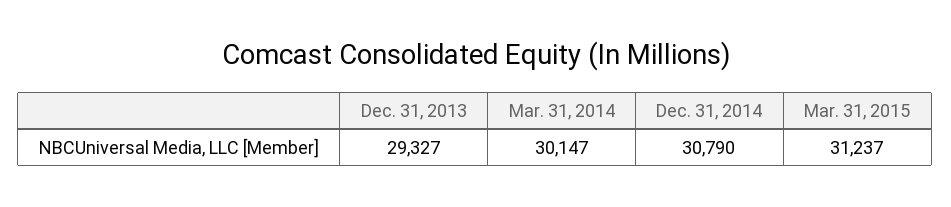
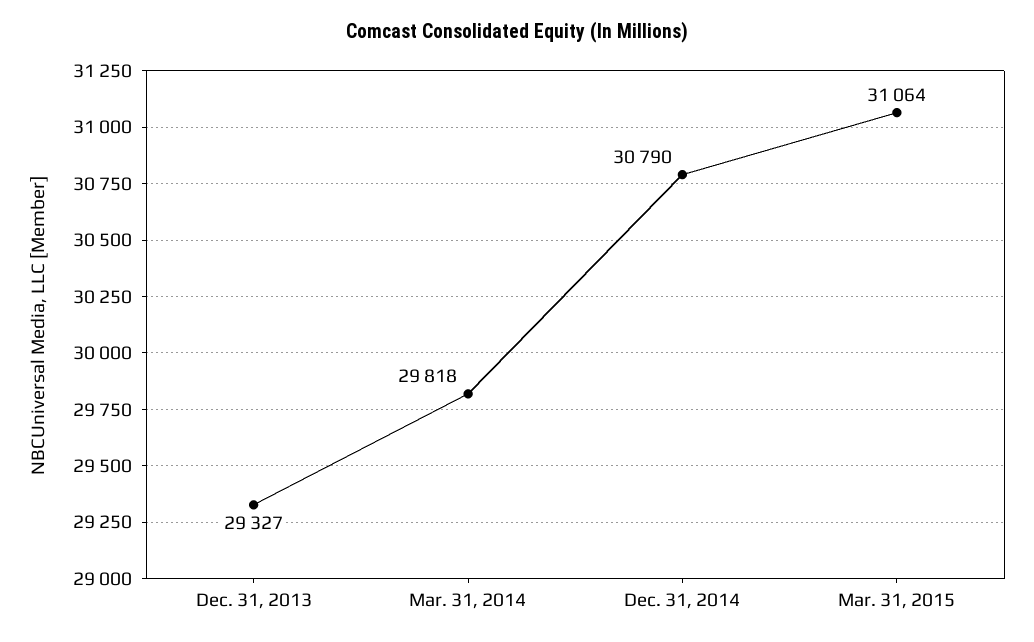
  {
    "Dec. 31, 2013": 29327,
-   "Mar. 31, 2014": 30147,
+   "Mar. 31, 2014": 29818,
    "Dec. 31, 2014": 30790,
-   "Mar. 31, 2015": 31237
+   "Mar. 31, 2015": 31064
  }

